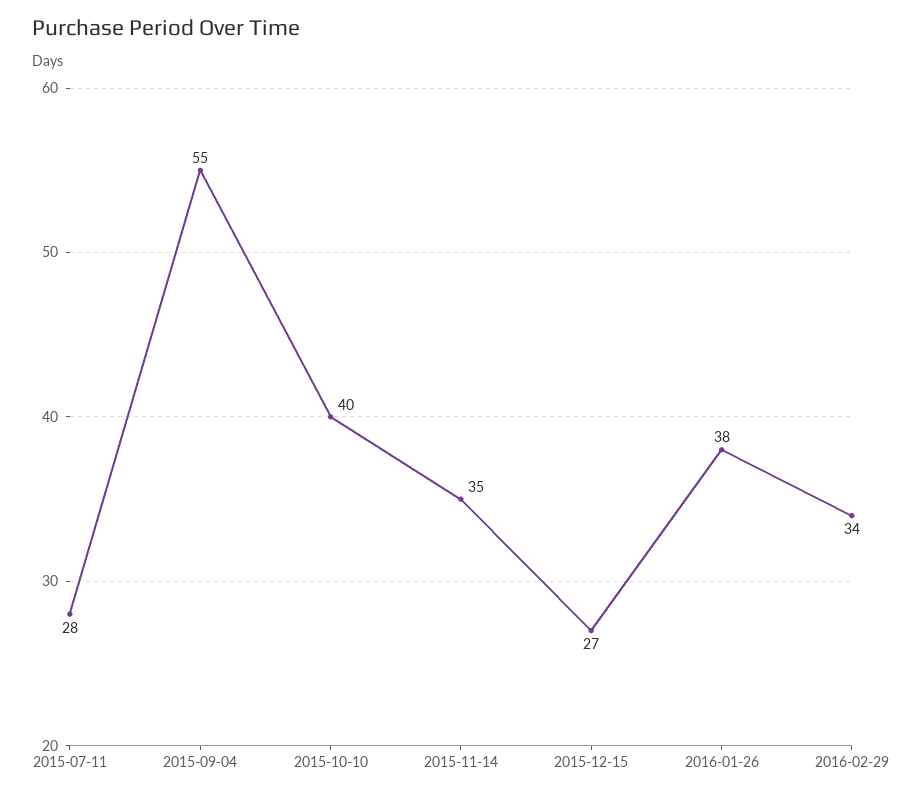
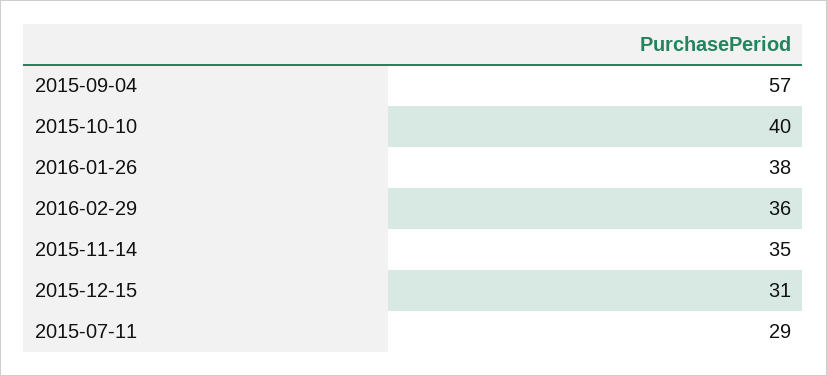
  {
-   "2015-07-11": 28,
+   "2015-07-11": 29,
-   "2015-09-04": 55,
+   "2015-09-04": 57,
    "2015-10-10": 40,
    "2015-11-14": 35,
-   "2015-12-15": 27,
+   "2015-12-15": 31,
    "2016-01-26": 38,
-   "2016-02-29": 34
+   "2016-02-29": 36
  }

